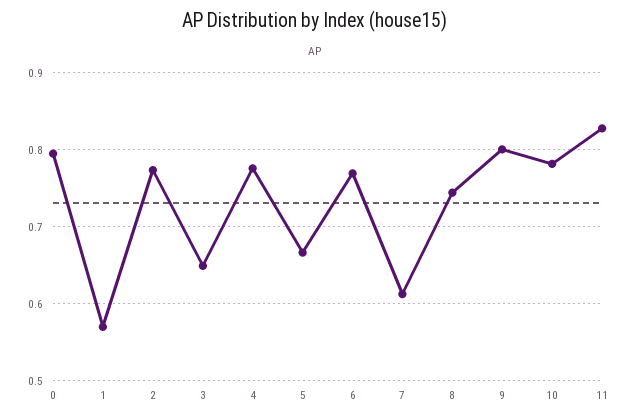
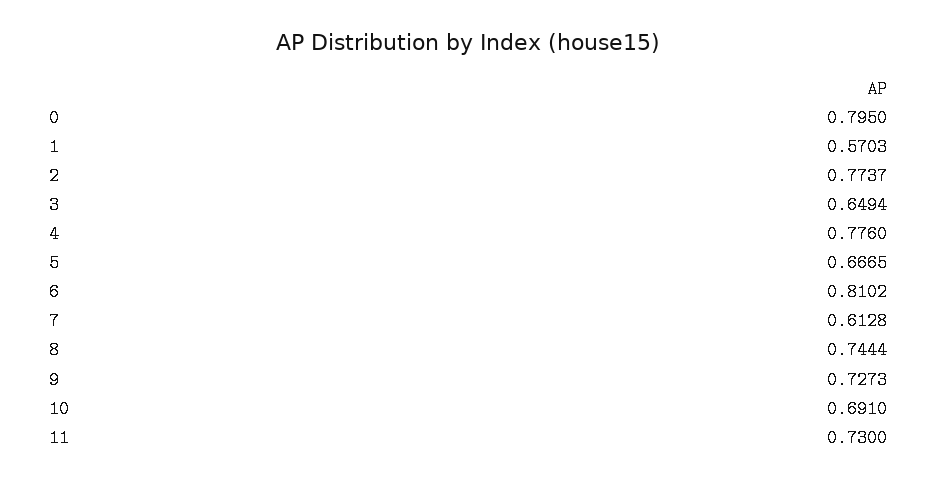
  {
    "0": 0.795,
    "1": 0.5703,
    "2": 0.7737,
    "3": 0.6494,
    "4": 0.776,
    "5": 0.6665,
-   "6": 0.77,
+   "6": 0.8102,
    "7": 0.6128,
    "8": 0.7444,
-   "9": 0.8,
+   "9": 0.7273,
-   "10": 0.78,
+   "10": 0.691,
-   "11": 0.83
+   "11": 0.73
  }

